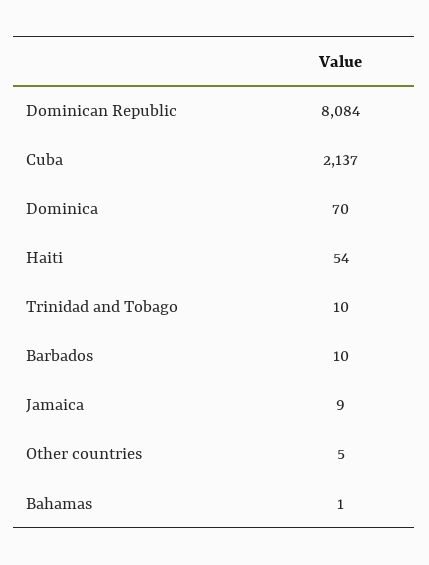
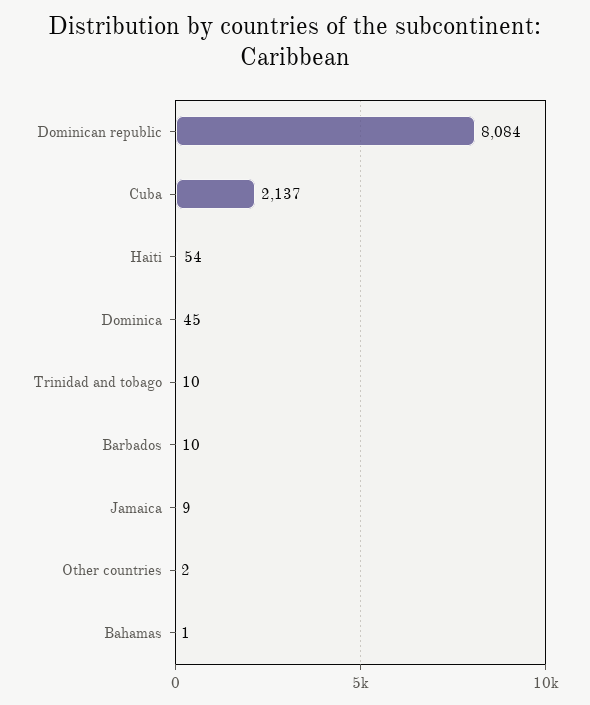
  {
    "Dominican Republic": 8084,
    "Cuba": 2137,
-   "Dominica": 70,
+   "Dominica": 45,
    "Haiti": 54,
    "Trinidad and Tobago": 10,
    "Barbados": 10,
    "Jamaica": 9,
-   "Other countries": 5,
+   "Other countries": 2,
    "Bahamas": 1
  }

